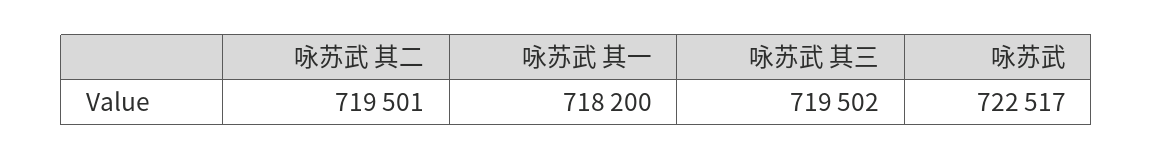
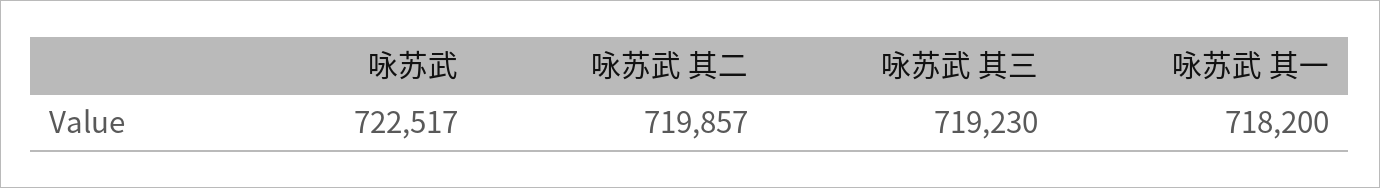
  {
-   "咏苏武 其二": 719501,
+   "咏苏武 其二": 719857,
    "咏苏武 其一": 718200,
-   "咏苏武 其三": 719502,
+   "咏苏武 其三": 719230,
    "咏苏武": 722517
  }

